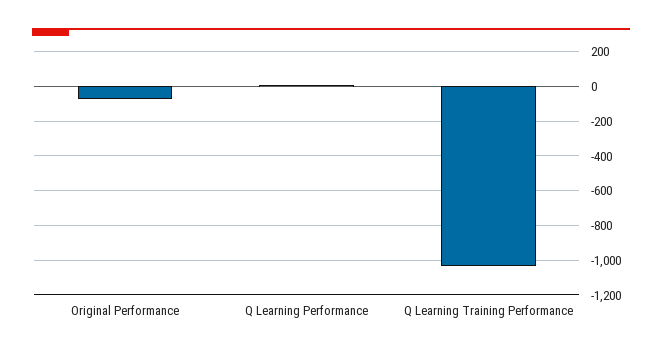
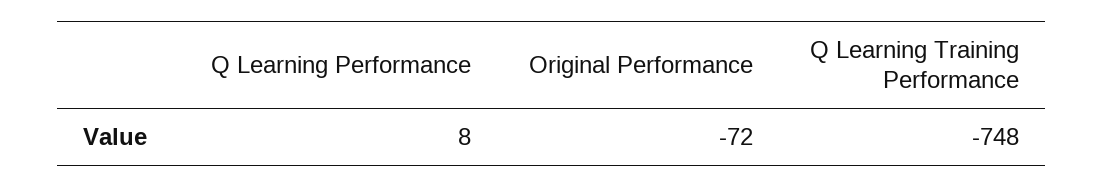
  {
    "Original Performance": -72,
    "Q Learning Performance": 8,
-   "Q Learning Training Performance": -1050
+   "Q Learning Training Performance": -748
  }

